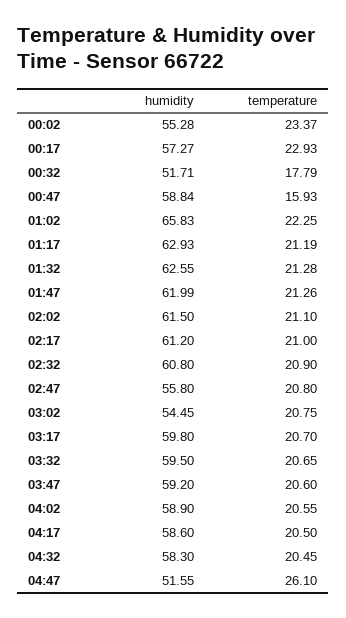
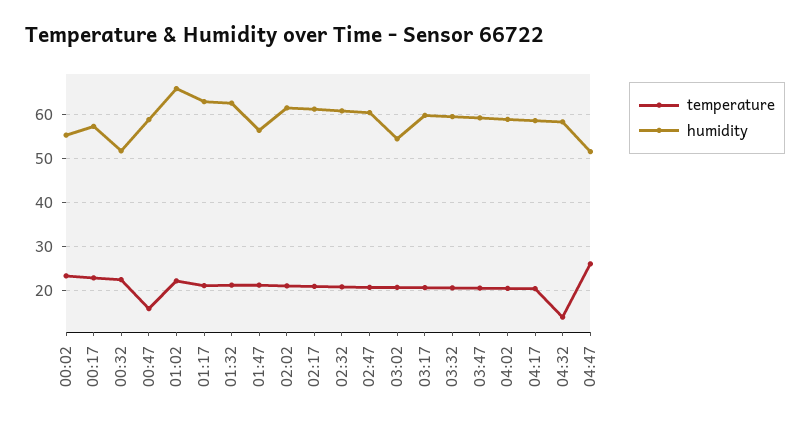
  {
    "humidity": {
      "00:02": 55.28,
      "00:17": 57.27,
      "00:32": 51.71,
      "00:47": 58.84,
      "01:02": 65.83,
      "01:17": 62.93,
      "01:32": 62.55,
-     "01:47": 61.99,
+     "01:47": 56,
      "02:02": 61.5,
      "02:17": 61.2,
      "02:32": 60.8,
-     "02:47": 55.8,
+     "02:47": 60,
      "03:02": 54.45,
      "03:17": 59.8,
      "03:32": 59.5,
      "03:47": 59.2,
      "04:02": 58.9,
      "04:17": 58.6,
      "04:32": 58.3,
      "04:47": 51.55
    },
    "temperature": {
      "00:02": 23.37,
      "00:17": 22.93,
-     "00:32": 17.79,
+     "00:32": 22,
      "00:47": 15.93,
      "01:02": 22.25,
      "01:17": 21.19,
      "01:32": 21.28,
      "01:47": 21.26,
      "02:02": 21.1,
      "02:17": 21,
      "02:32": 20.9,
      "02:47": 20.8,
      "03:02": 20.75,
      "03:17": 20.7,
      "03:32": 20.65,
      "03:47": 20.6,
      "04:02": 20.55,
      "04:17": 20.5,
-     "04:32": 20.45,
+     "04:32": 14,
      "04:47": 26.1
    }
  }

